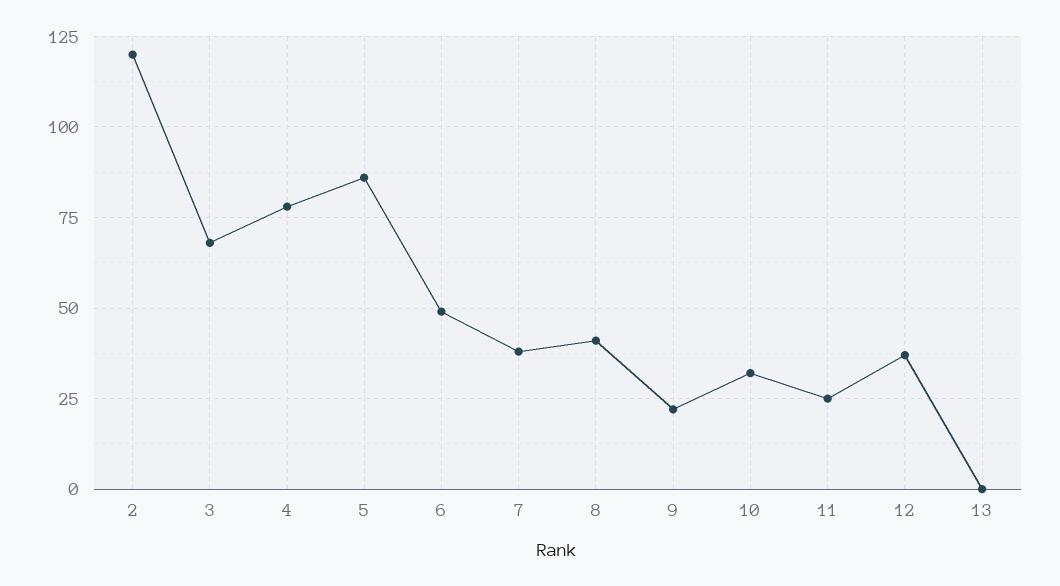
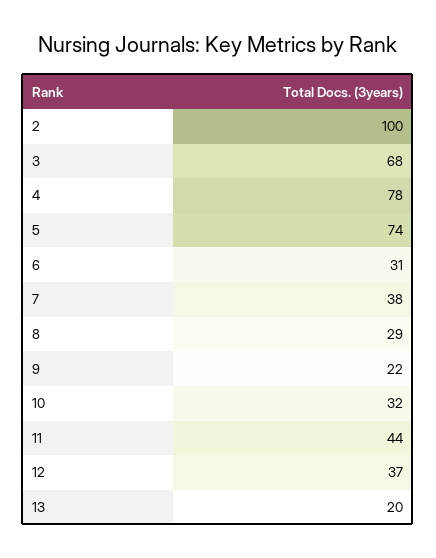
  {
-   "2": 120,
+   "2": 100,
    "3": 68,
    "4": 78,
-   "5": 85,
+   "5": 74,
-   "6": 50,
+   "6": 31,
    "7": 38,
-   "8": 40,
+   "8": 29,
    "9": 22,
    "10": 32,
-   "11": 25,
+   "11": 44,
    "12": 37,
-   "13": 0
+   "13": 20
  }

